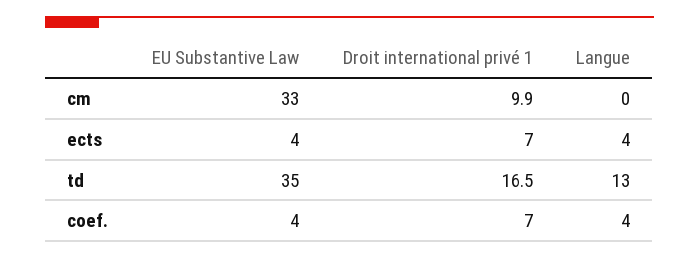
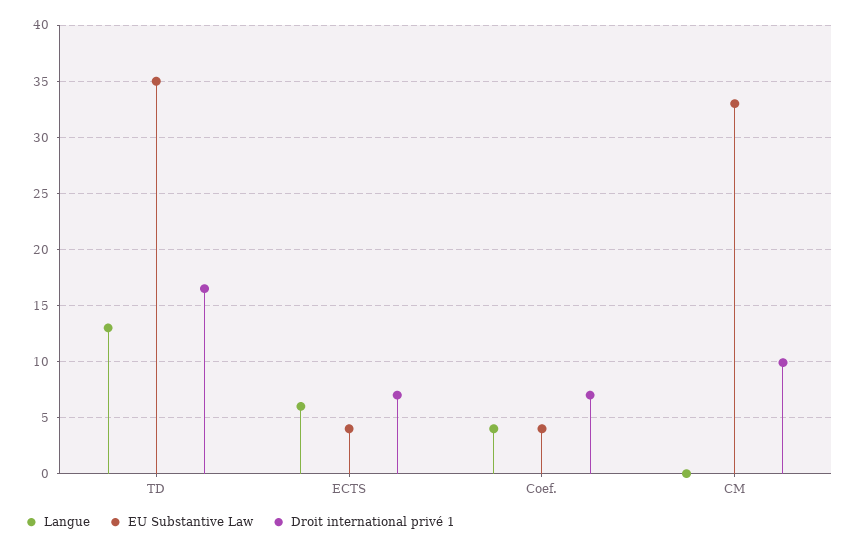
  {
    "EU Substantive Law": {
      "cm": 33,
      "ects": 4,
      "td": 35,
      "coef.": 4
    },
    "Droit international privé 1": {
      "cm": 9.9,
      "ects": 7,
      "td": 16.5,
      "coef.": 7
    },
    "Langue": {
      "cm": 0,
-     "ects": 4,
+     "ects": 6,
      "td": 13,
      "coef.": 4
    }
  }

